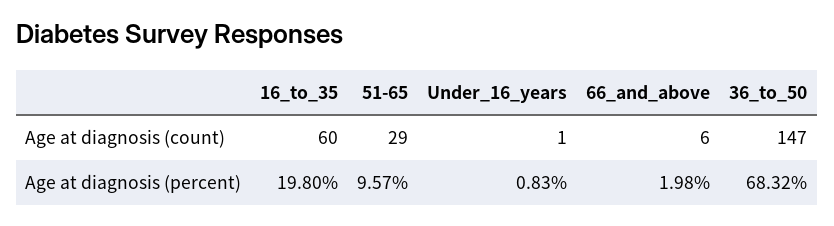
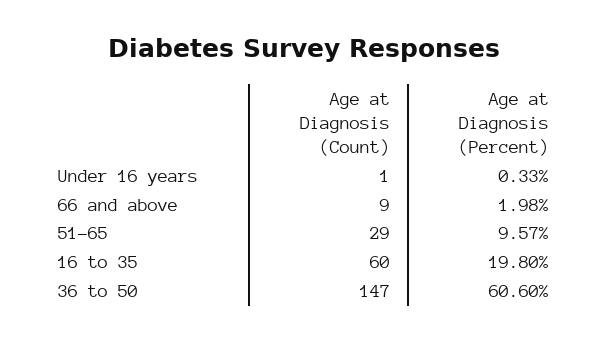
  {
    "16_to_35": {
      "Age at diagnosis (count)": 60,
      "Age at diagnosis (percent)": 19.8
    },
    "51-65": {
      "Age at diagnosis (count)": 29,
      "Age at diagnosis (percent)": 9.57
    },
    "Under_16_years": {
      "Age at diagnosis (count)": 1,
-     "Age at diagnosis (percent)": 0.83
+     "Age at diagnosis (percent)": 0.33
    },
    "66_and_above": {
-     "Age at diagnosis (count)": 6,
+     "Age at diagnosis (count)": 9,
      "Age at diagnosis (percent)": 1.98
    },
    "36_to_50": {
      "Age at diagnosis (count)": 147,
-     "Age at diagnosis (percent)": 68.32
+     "Age at diagnosis (percent)": 60.6
    }
  }

